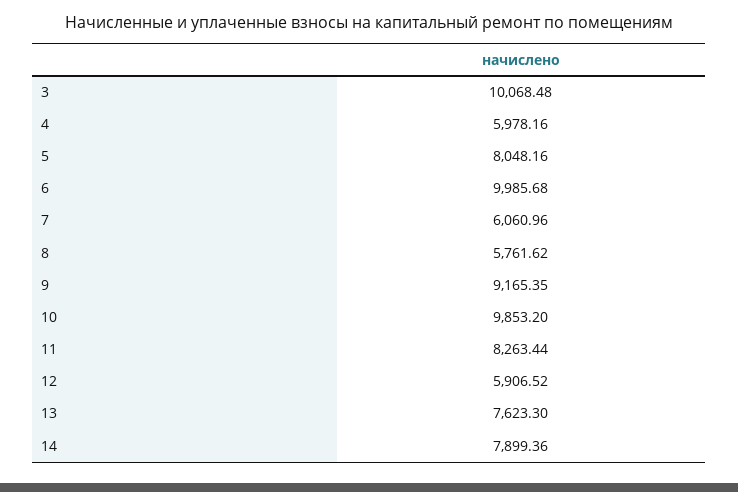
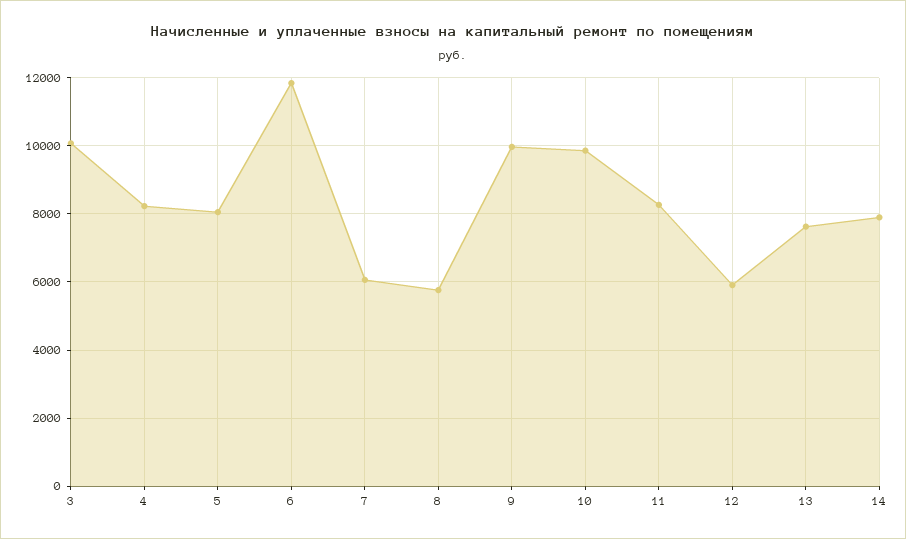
  {
    "3": 10068.48,
-   "4": 5978.16,
+   "4": 8200,
    "5": 8048.16,
-   "6": 9985.68,
+   "6": 11800,
    "7": 6060.96,
    "8": 5761.62,
-   "9": 9165.35,
+   "9": 10000,
    "10": 9853.2,
    "11": 8263.44,
    "12": 5906.52,
    "13": 7623.3,
    "14": 7899.36
  }

